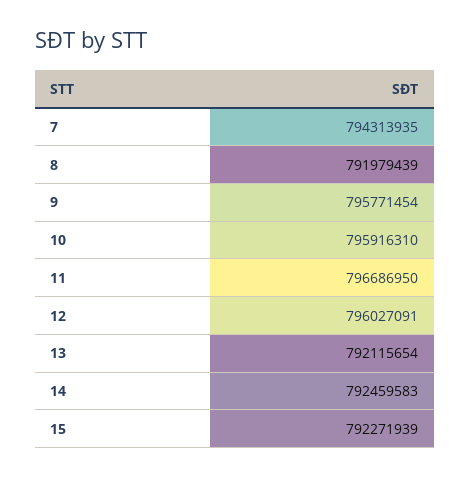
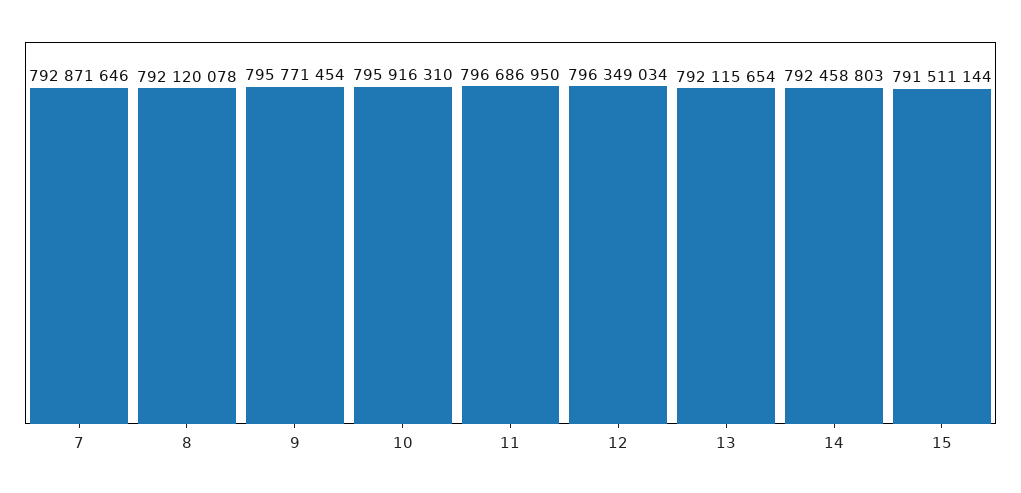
  {
-   "7": 794313935,
+   "7": 792871646,
-   "8": 791979439,
+   "8": 792120078,
    "9": 795771454,
    "10": 795916310,
    "11": 796686950,
-   "12": 796027091,
+   "12": 796349034,
    "13": 792115654,
-   "14": 792459583,
+   "14": 792458803,
-   "15": 792271939
+   "15": 791511144
  }

